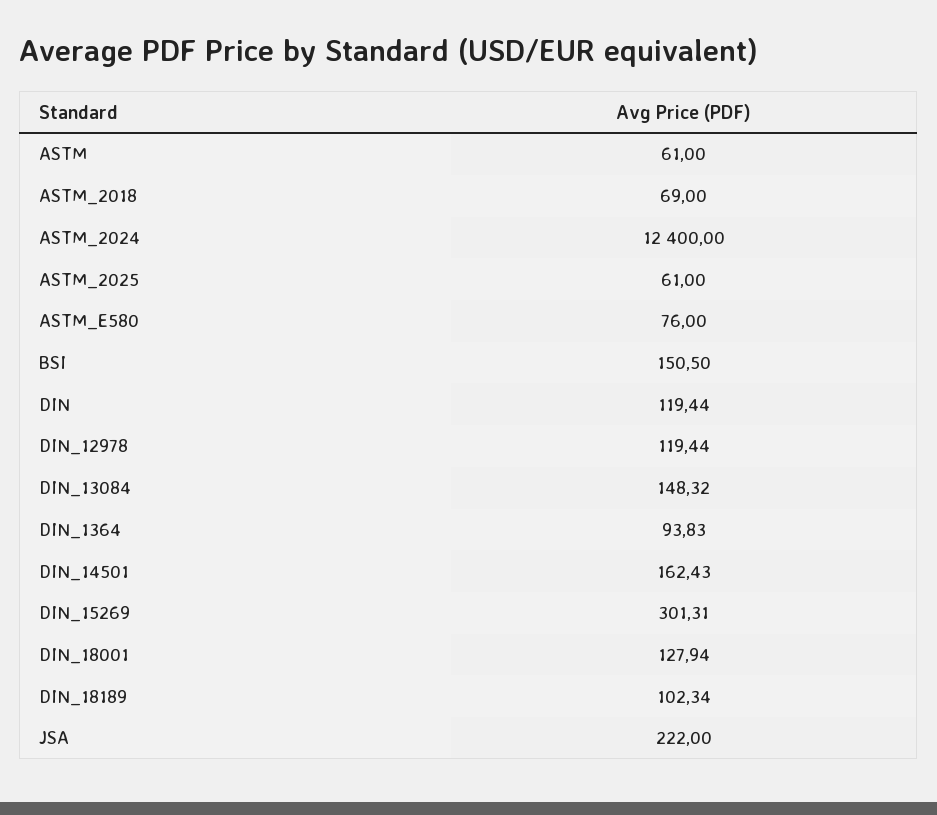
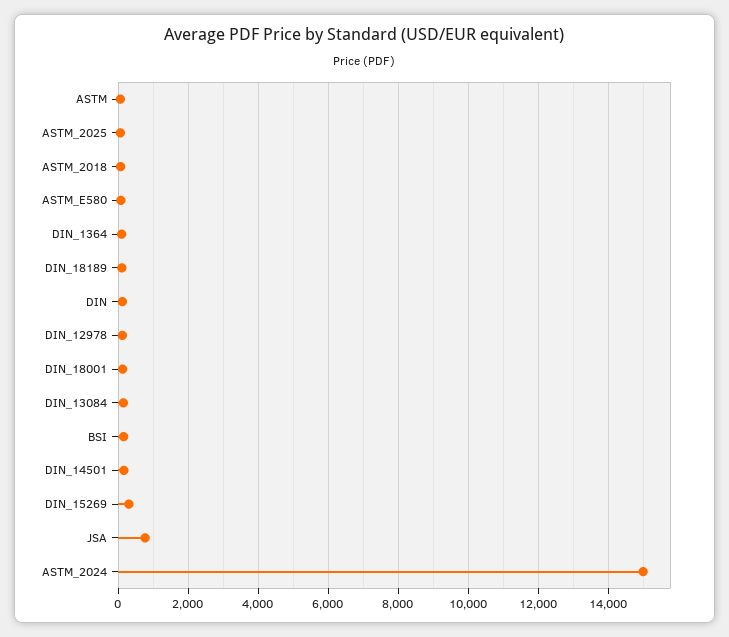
  {
    "ASTM": 61,
    "ASTM_2018": 69,
-   "ASTM_2024": 12400,
+   "ASTM_2024": 15000,
    "ASTM_2025": 61,
    "ASTM_E580": 76,
    "BSI": 150.5,
    "DIN": 119.44,
    "DIN_12978": 119.44,
    "DIN_13084": 148.32,
    "DIN_1364": 93.83,
    "DIN_14501": 162.43,
    "DIN_15269": 301.31,
    "DIN_18001": 127.94,
    "DIN_18189": 102.34,
-   "JSA": 222
+   "JSA": 800
  }

